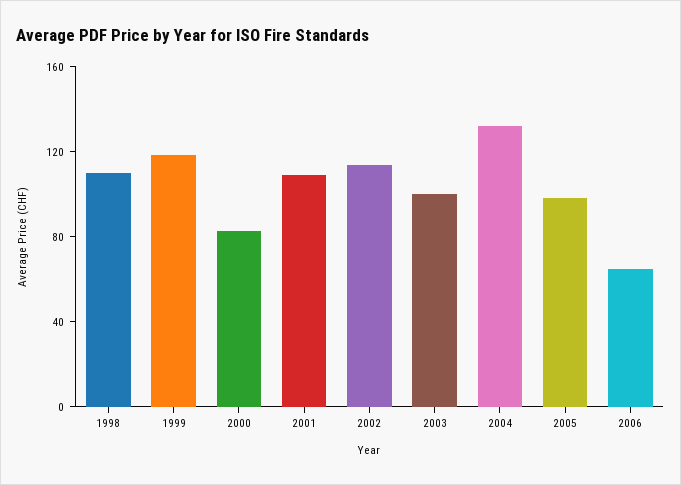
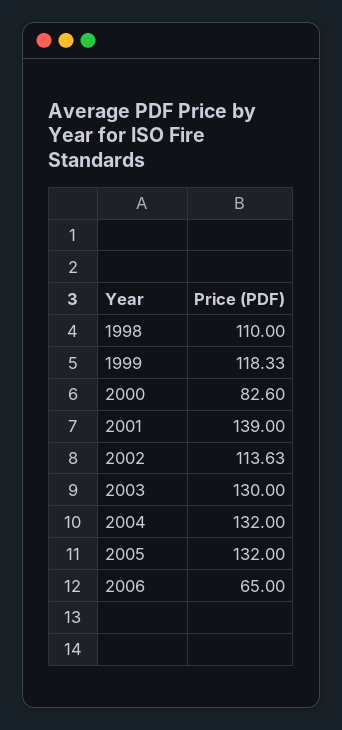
  {
    "1998": 110,
    "1999": 118.33,
    "2000": 82.6,
-   "2001": 110,
+   "2001": 139,
    "2002": 113.63,
-   "2003": 100,
+   "2003": 130,
    "2004": 132,
-   "2005": 100,
+   "2005": 132,
    "2006": 65
  }

